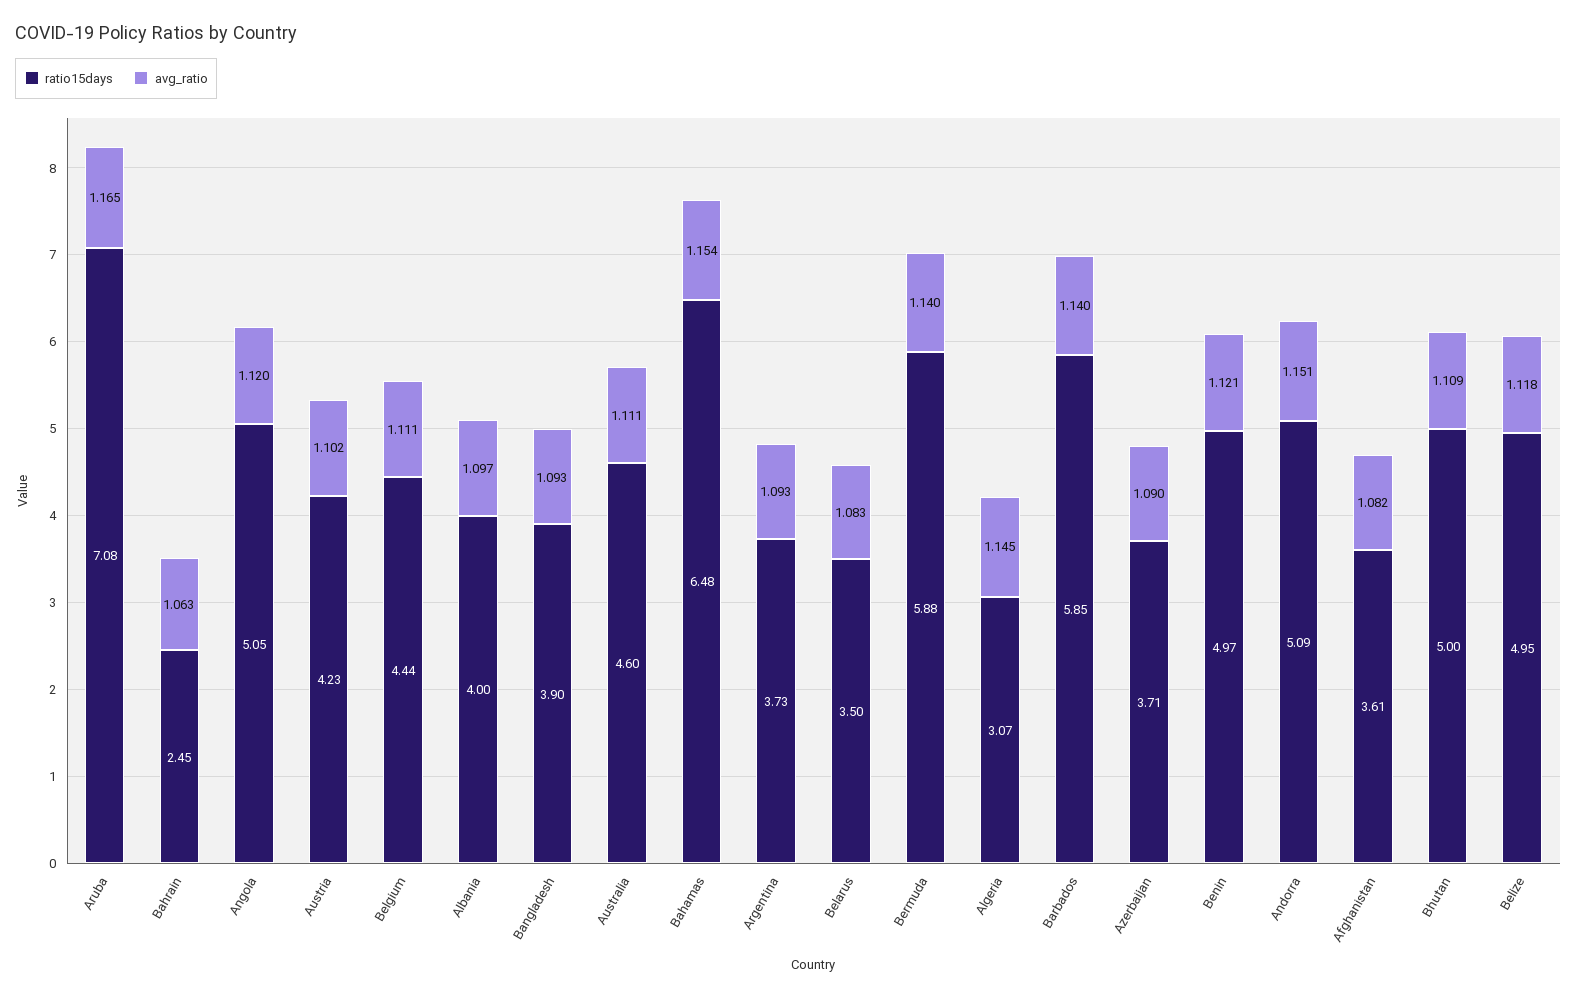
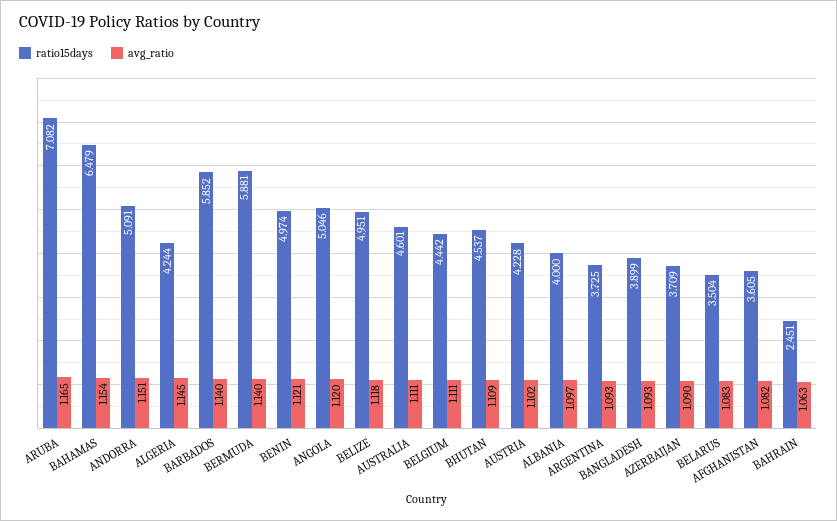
  {
    "ratio15days": {
      "Aruba": 7.082,
      "Bahrain": 2.451,
      "Angola": 5.046,
      "Austria": 4.228,
      "Belgium": 4.442,
      "Albania": 4,
      "Bangladesh": 3.899,
      "Australia": 4.601,
      "Bahamas": 6.479,
      "Argentina": 3.725,
      "Belarus": 3.504,
      "Bermuda": 5.881,
-     "Algeria": 3.07,
+     "Algeria": 4.244,
      "Barbados": 5.852,
      "Azerbaijan": 3.709,
      "Benin": 4.974,
      "Andorra": 5.091,
      "Afghanistan": 3.605,
-     "Bhutan": 5,
+     "Bhutan": 4.537,
      "Belize": 4.951
    },
    "avg_ratio": {
      "Aruba": 1.165,
      "Bahrain": 1.063,
      "Angola": 1.12,
      "Austria": 1.102,
      "Belgium": 1.111,
      "Albania": 1.097,
      "Bangladesh": 1.093,
      "Australia": 1.111,
      "Bahamas": 1.154,
      "Argentina": 1.093,
      "Belarus": 1.083,
      "Bermuda": 1.14,
      "Algeria": 1.145,
      "Barbados": 1.14,
      "Azerbaijan": 1.09,
      "Benin": 1.121,
      "Andorra": 1.151,
      "Afghanistan": 1.082,
      "Bhutan": 1.109,
      "Belize": 1.118
    }
  }

